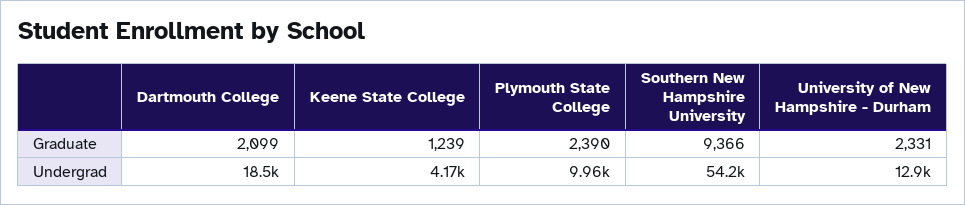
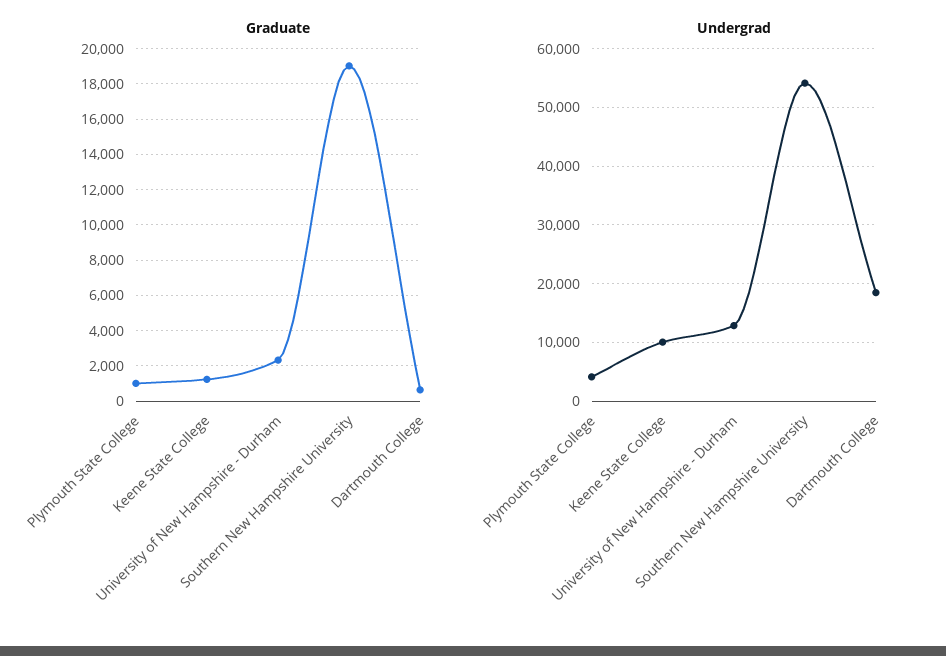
  {
    "Graduate": {
-     "Dartmouth College": 2099,
+     "Dartmouth College": 500,
      "Keene State College": 1239,
-     "Plymouth State College": 2390,
+     "Plymouth State College": 1000,
-     "Southern New Hampshire University": 9366,
+     "Southern New Hampshire University": 19000,
      "University of New Hampshire - Durham": 2331
    },
    "Undergrad": {
      "Dartmouth College": 18500,
-     "Keene State College": 4170,
+     "Keene State College": 10000,
-     "Plymouth State College": 9960,
+     "Plymouth State College": 4000,
      "Southern New Hampshire University": 54200,
      "University of New Hampshire - Durham": 12900
    }
  }

